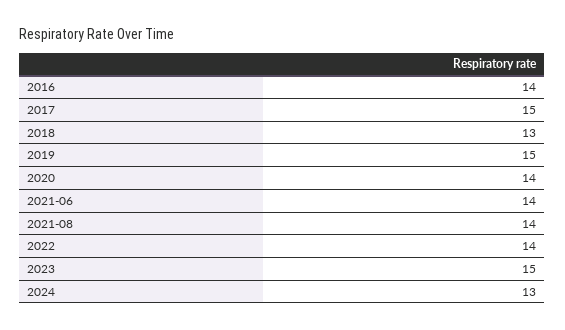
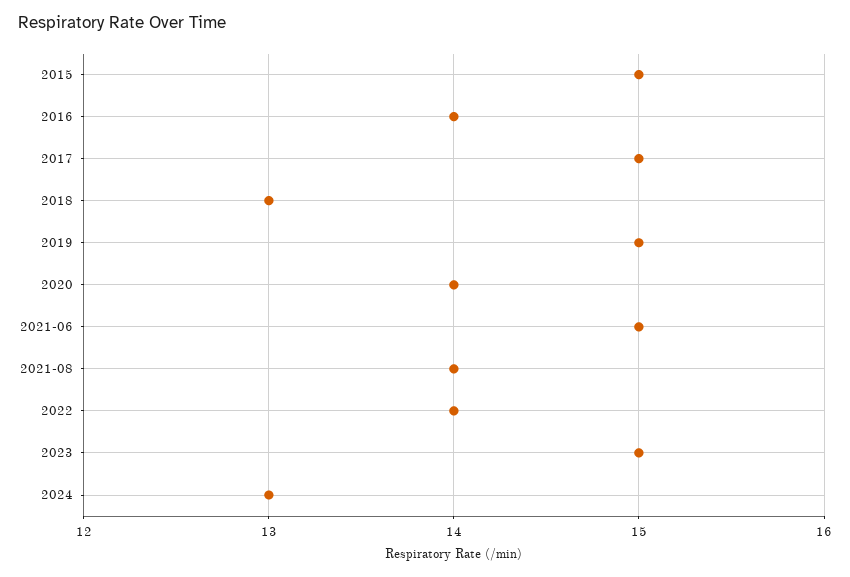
  {
    "2016": 14,
    "2017": 15,
    "2018": 13,
    "2019": 15,
    "2020": 14,
-   "2021-06": 14,
+   "2021-06": 15,
    "2021-08": 14,
    "2022": 14,
    "2023": 15,
-   "2024": 13
+   "2024": 13,
+   "2015": 15
  }

